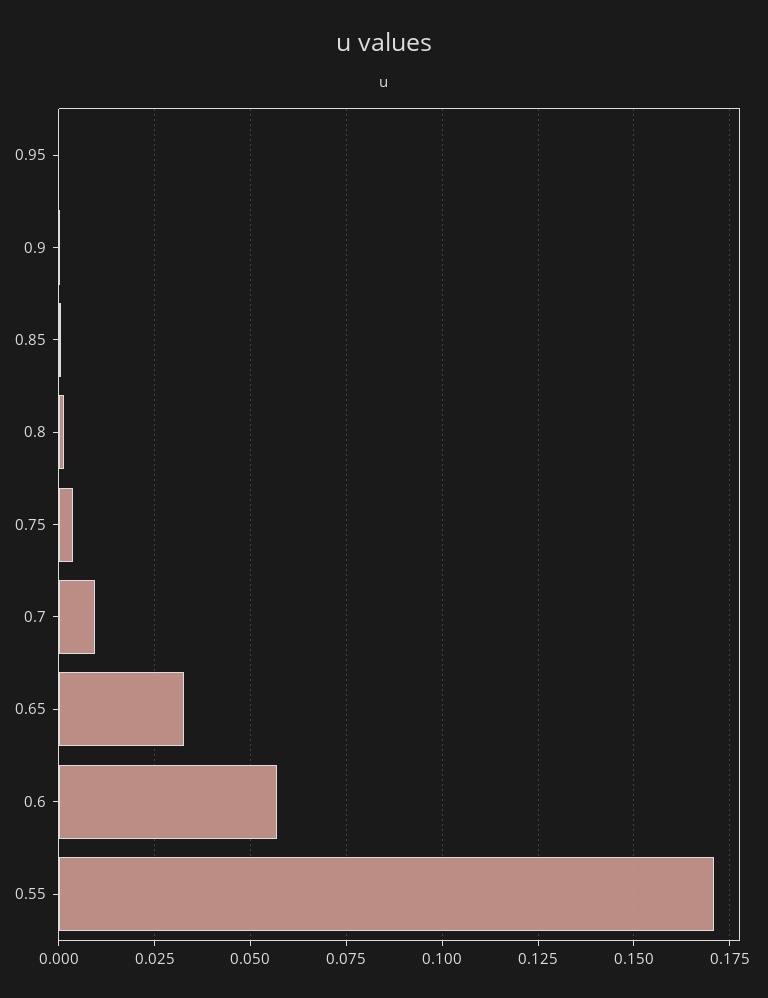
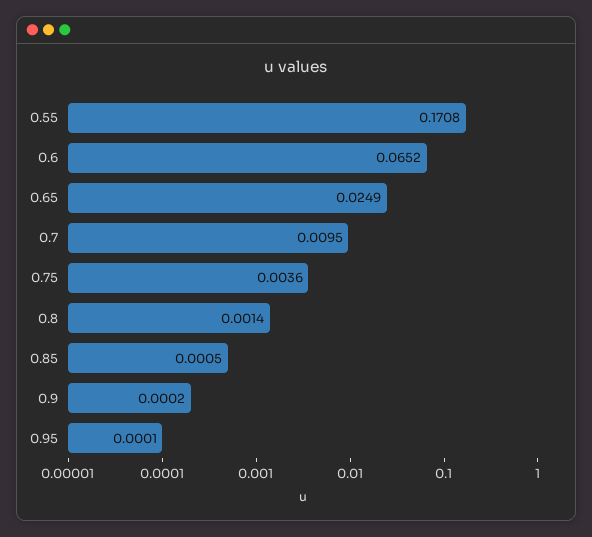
  {
    "0.95": 0.0001,
    "0.9": 0.0002,
    "0.85": 0.0005,
    "0.8": 0.0014,
    "0.75": 0.0036,
    "0.7": 0.0095,
-   "0.65": 0.0325,
+   "0.65": 0.0249,
-   "0.6": 0.0575,
+   "0.6": 0.0652,
    "0.55": 0.1708
  }

